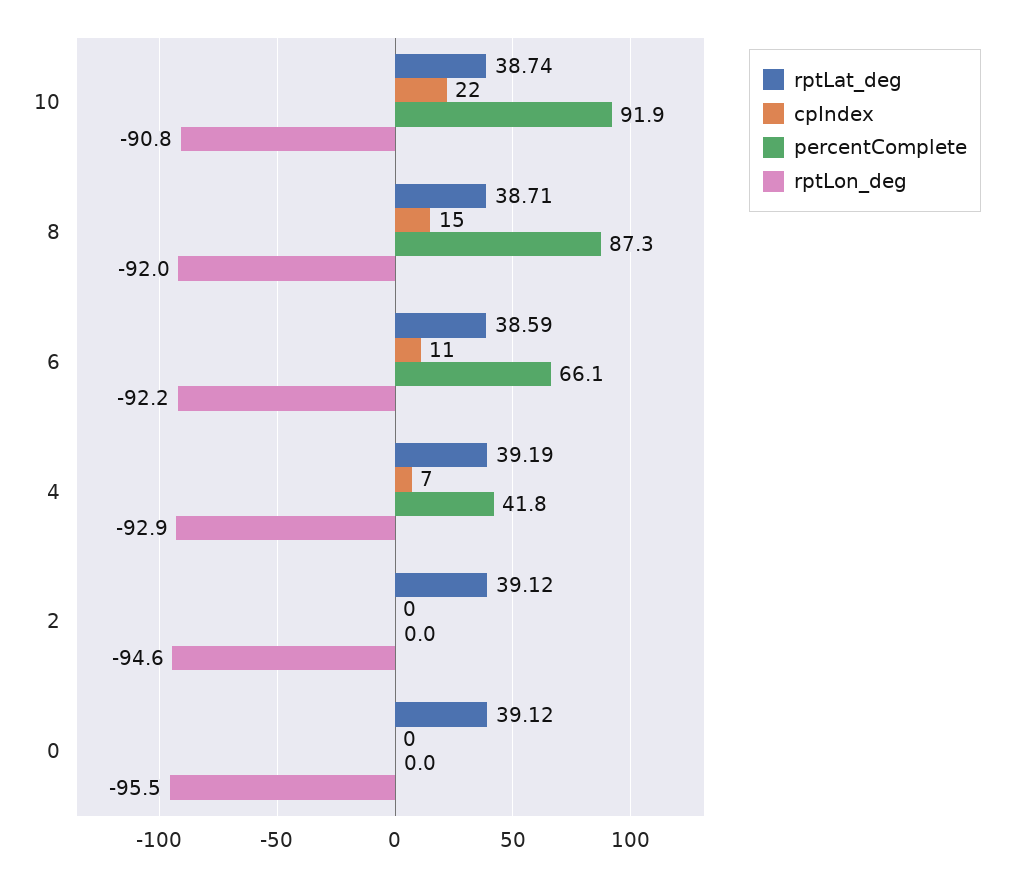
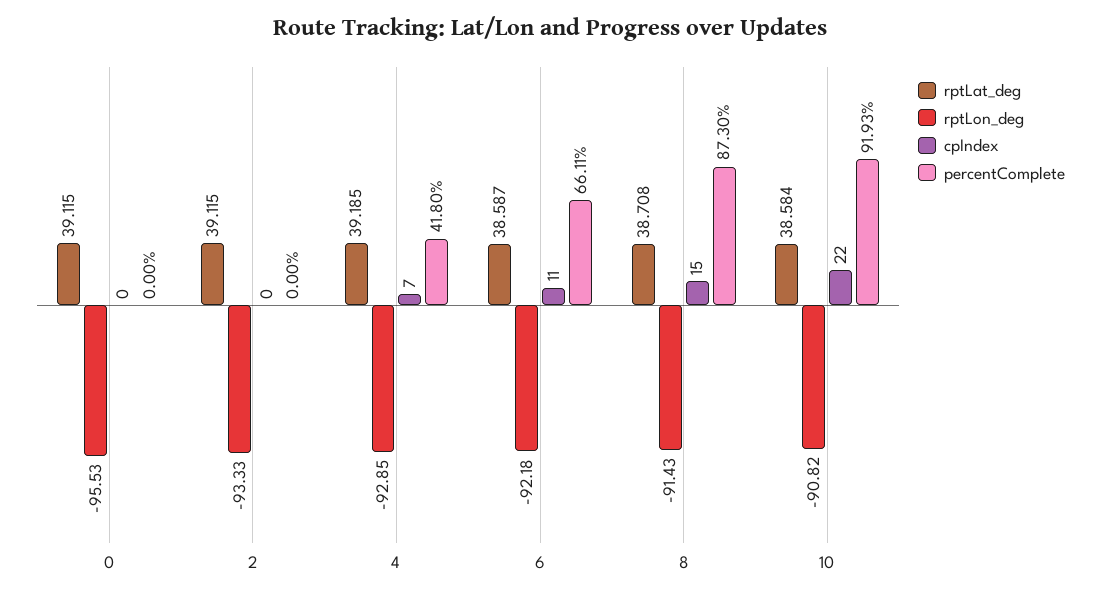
  {
    "rptLat_deg": {
-     "10": 38.74,
+     "10": 38.584,
      "8": 38.708,
      "6": 38.587,
      "4": 39.185,
      "2": 39.115,
      "0": 39.115
    },
    "cpIndex": {
      "10": 22,
      "8": 15,
      "6": 11,
      "4": 7,
      "2": 0,
      "0": 0
    },
    "percentComplete": {
      "10": 91.93,
      "8": 87.3,
      "6": 66.11,
      "4": 41.8,
      "2": 0,
      "0": 0
    },
    "rptLon_deg": {
      "10": -90.82,
-     "8": -92,
+     "8": -91.43,
      "6": -92.18,
      "4": -92.85,
-     "2": -94.6,
+     "2": -93.33,
      "0": -95.53
    }
  }

